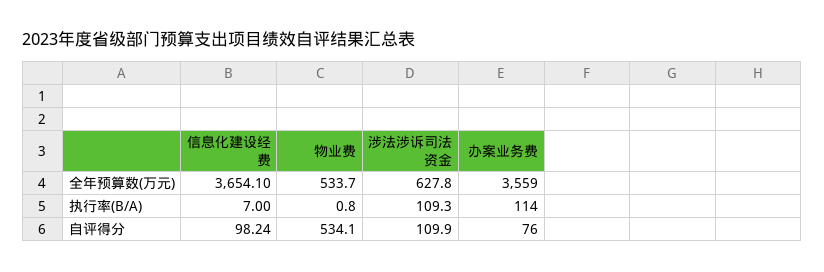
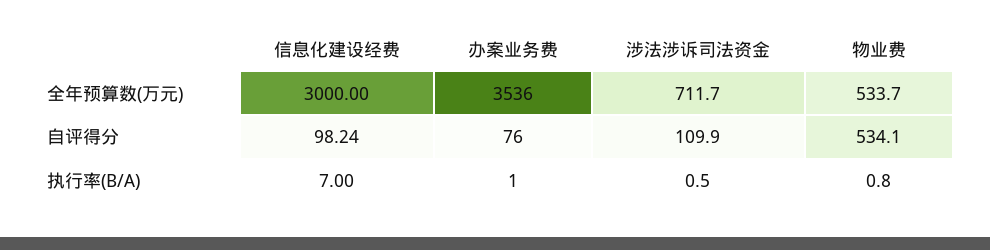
  {
    "信息化建设经费": {
-     "全年预算数(万元)": 3654.1,
+     "全年预算数(万元)": 3000,
      "执行率(B/A)": 7,
      "自评得分": 98.24
    },
    "物业费": {
      "全年预算数(万元)": 533.7,
      "执行率(B/A)": 0.8,
      "自评得分": 534.1
    },
    "涉法涉诉司法资金": {
-     "全年预算数(万元)": 627.8,
+     "全年预算数(万元)": 711.7,
-     "执行率(B/A)": 109.3,
+     "执行率(B/A)": 0.5,
      "自评得分": 109.9
    },
    "办案业务费": {
-     "全年预算数(万元)": 3559,
+     "全年预算数(万元)": 3536,
-     "执行率(B/A)": 114,
+     "执行率(B/A)": 1,
      "自评得分": 76
    }
  }

